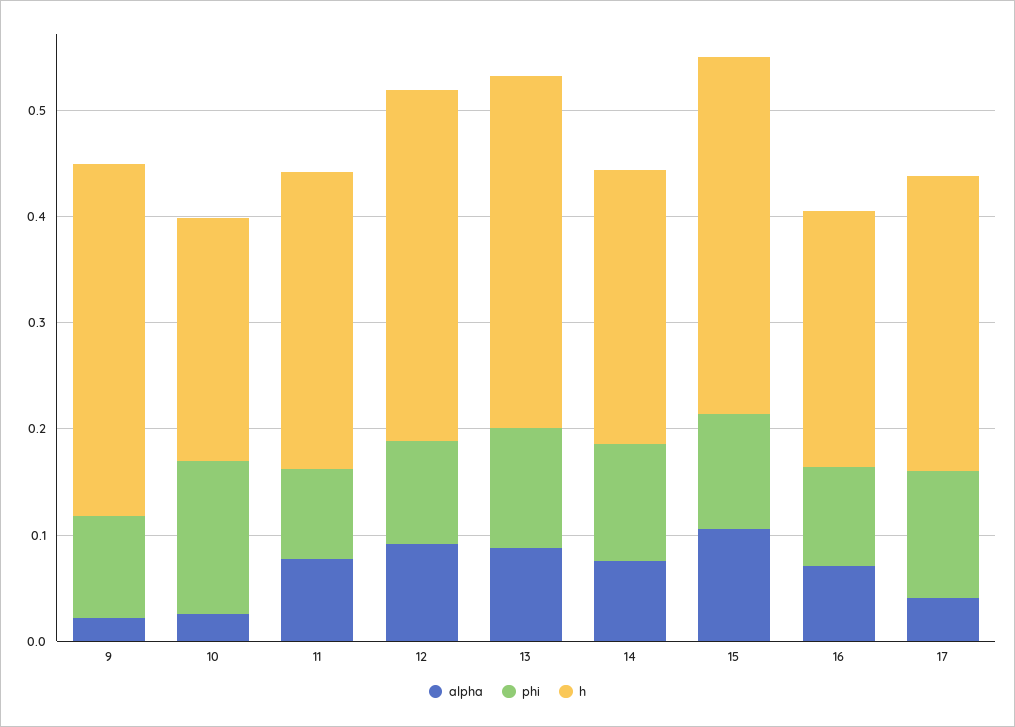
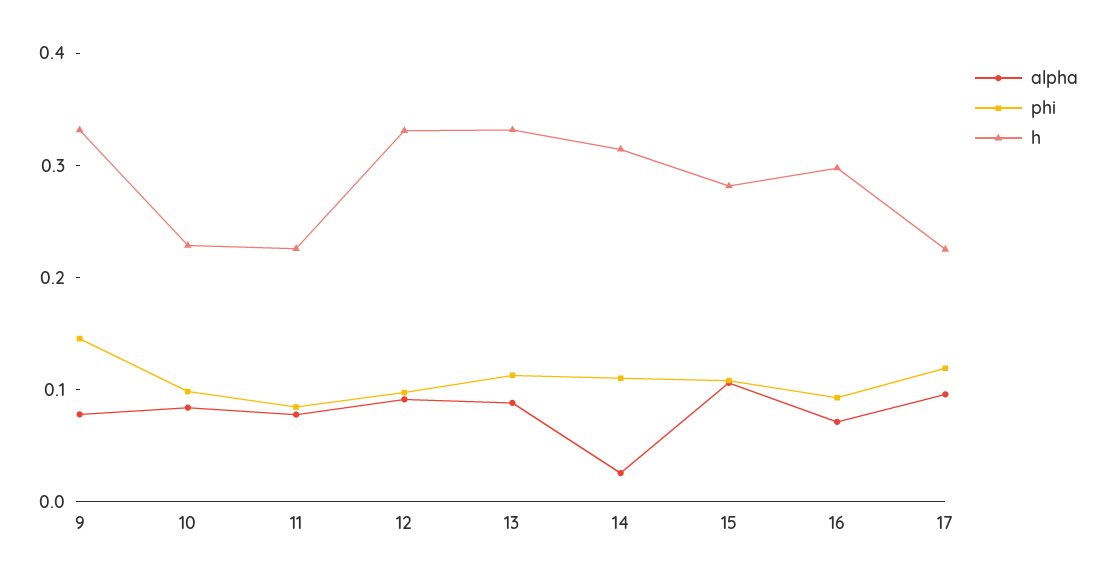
  {
    "alpha": {
-     "9": 0.02,
+     "9": 0.08,
-     "10": 0.02,
+     "10": 0.08,
      "11": 0.08,
      "12": 0.1,
      "13": 0.08,
-     "14": 0.08,
+     "14": 0.02,
      "15": 0.1,
      "16": 0.08,
-     "17": 0.04
+     "17": 0.1
    },
    "phi": {
-     "9": 0.1,
+     "9": 0.14,
-     "10": 0.14,
+     "10": 0.1,
      "11": 0.08,
      "12": 0.1,
      "13": 0.12,
      "14": 0.12,
      "15": 0.1,
      "16": 0.1,
      "17": 0.12
    },
    "h": {
      "9": 0.34,
      "10": 0.22,
-     "11": 0.28,
+     "11": 0.22,
      "12": 0.34,
      "13": 0.34,
-     "14": 0.26,
+     "14": 0.32,
-     "15": 0.34,
+     "15": 0.28,
-     "16": 0.24,
+     "16": 0.3,
-     "17": 0.28
+     "17": 0.22
    }
  }

